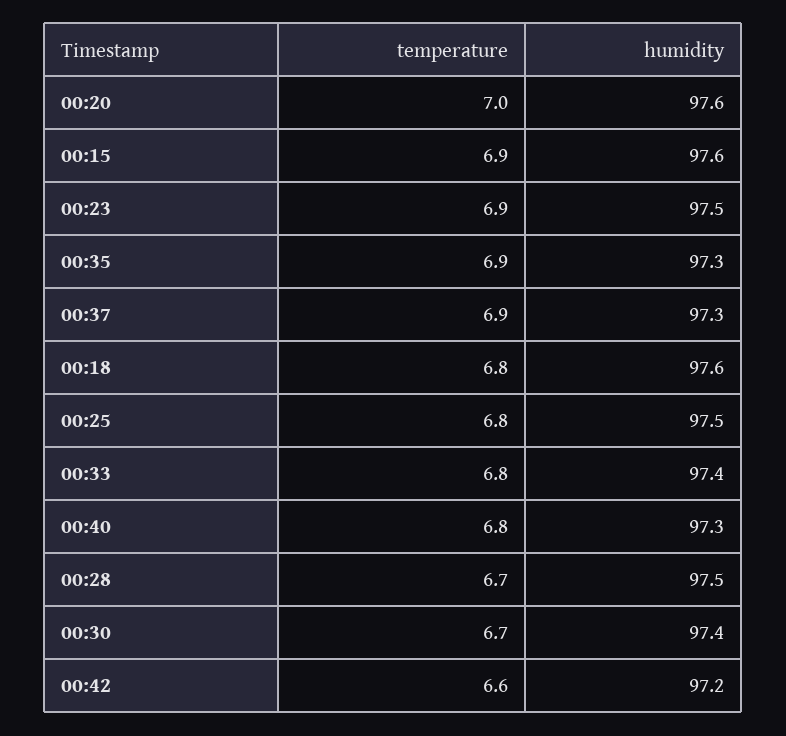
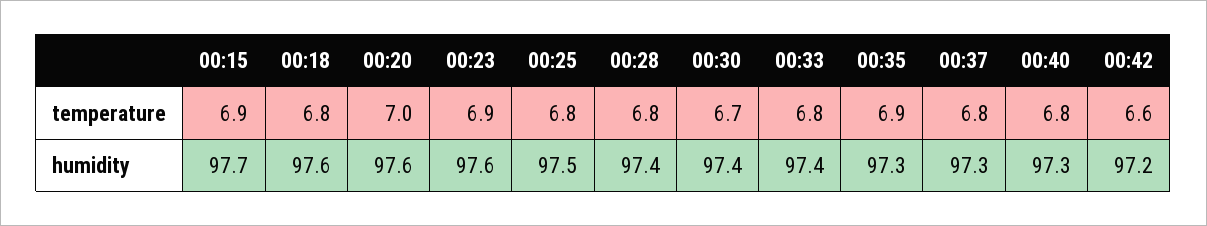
  {
    "temperature": {
      "00:20": 7,
      "00:15": 6.9,
      "00:23": 6.9,
      "00:35": 6.9,
-     "00:37": 6.9,
+     "00:37": 6.8,
      "00:18": 6.8,
      "00:25": 6.8,
      "00:33": 6.8,
      "00:40": 6.8,
-     "00:28": 6.7,
+     "00:28": 6.8,
      "00:30": 6.7,
      "00:42": 6.6
    },
    "humidity": {
      "00:20": 97.6,
-     "00:15": 97.6,
+     "00:15": 97.7,
-     "00:23": 97.5,
+     "00:23": 97.6,
      "00:35": 97.3,
      "00:37": 97.3,
      "00:18": 97.6,
      "00:25": 97.5,
      "00:33": 97.4,
      "00:40": 97.3,
-     "00:28": 97.5,
+     "00:28": 97.4,
      "00:30": 97.4,
      "00:42": 97.2
    }
  }

